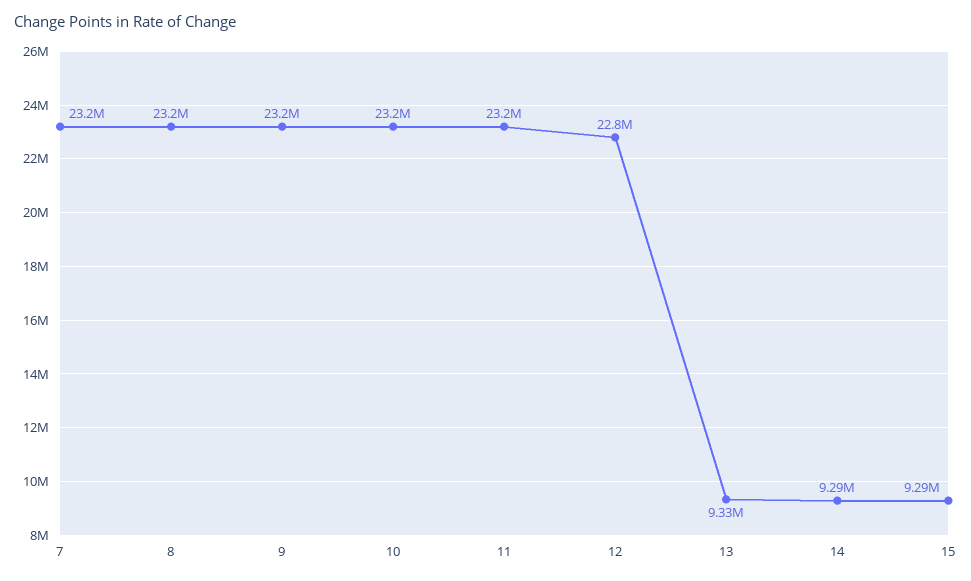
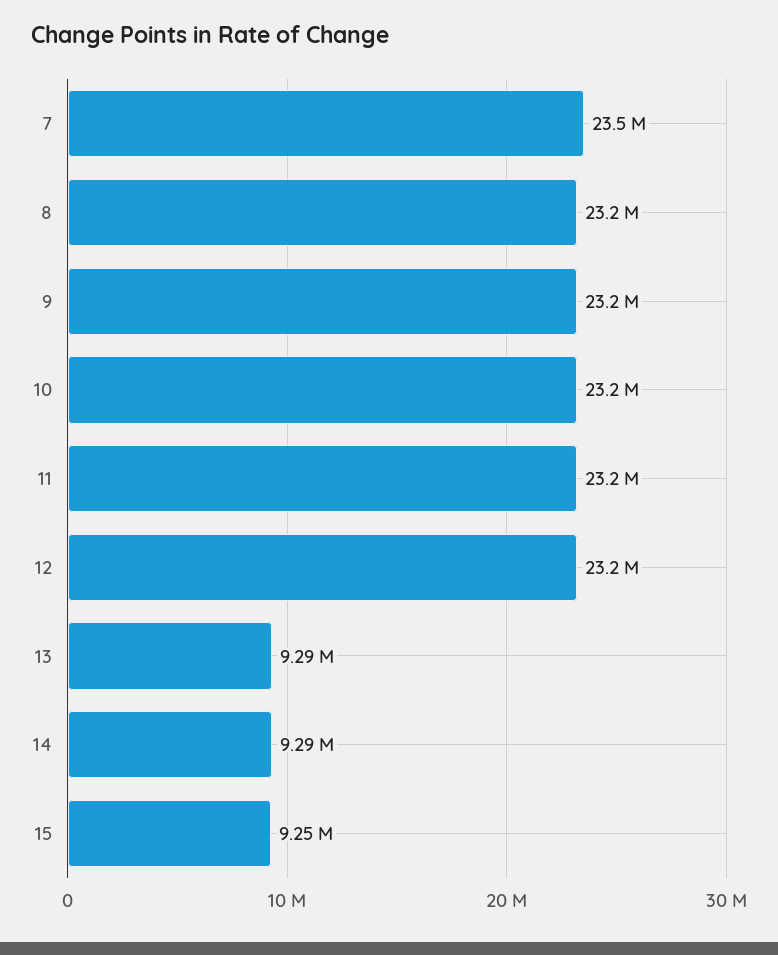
  {
-   "7": 23200000,
+   "7": 23500000,
    "8": 23200000,
    "9": 23200000,
    "10": 23200000,
    "11": 23200000,
-   "12": 22800000,
+   "12": 23200000,
-   "13": 9330000,
+   "13": 9290000,
    "14": 9290000,
-   "15": 9290000
+   "15": 9250000
  }

